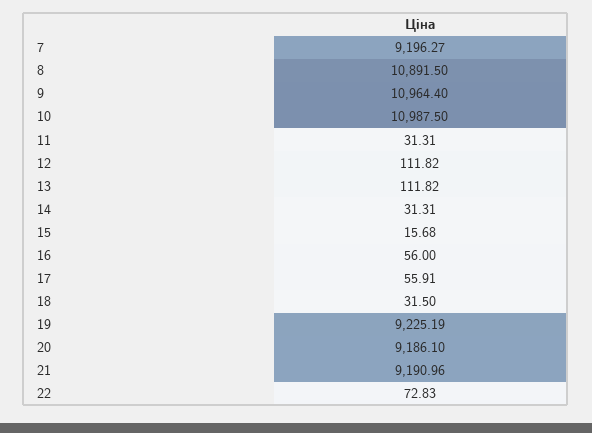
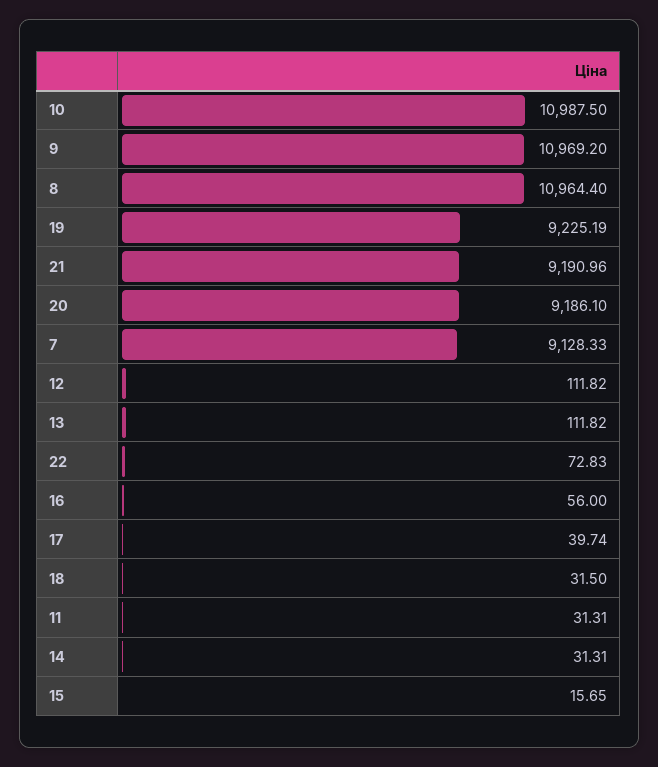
  {
-   "7": 9196.27,
+   "7": 9128.33,
-   "8": 10891.5,
+   "8": 10964.4,
-   "9": 10964.4,
+   "9": 10969.2,
    "10": 10987.5,
    "11": 31.31,
    "12": 111.82,
    "13": 111.82,
    "14": 31.31,
-   "15": 15.68,
+   "15": 15.65,
    "16": 56,
-   "17": 55.91,
+   "17": 39.74,
    "18": 31.5,
    "19": 9225.19,
    "20": 9186.1,
    "21": 9190.96,
    "22": 72.83
  }

